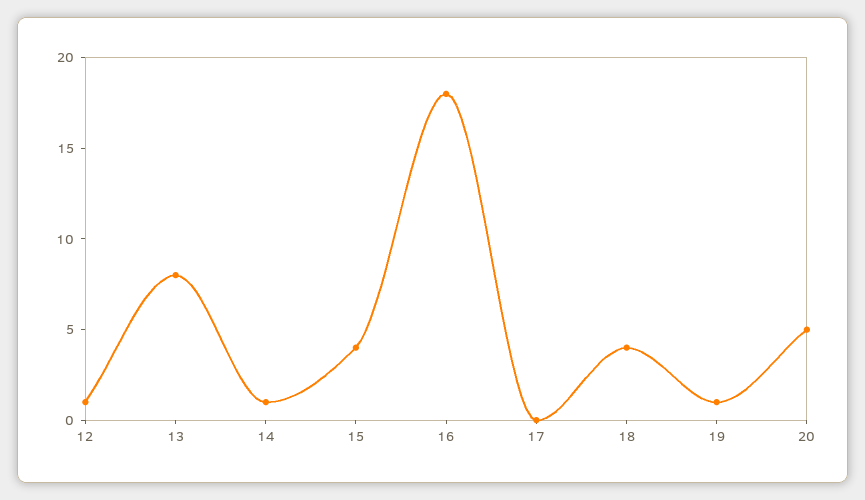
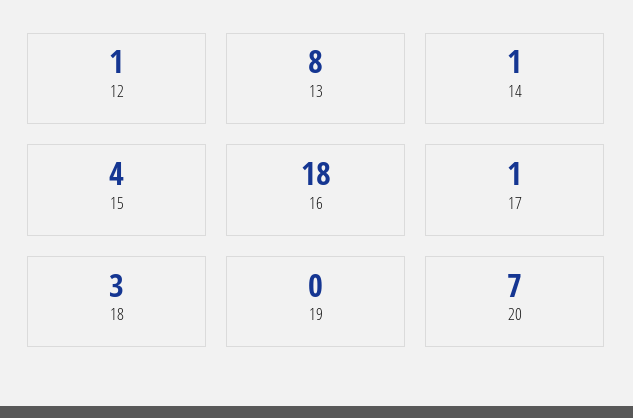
  {
    "12": 1,
    "13": 8,
    "14": 1,
    "15": 4,
    "16": 18,
-   "17": 0,
+   "17": 1,
-   "18": 4,
+   "18": 3,
-   "19": 1,
+   "19": 0,
-   "20": 5
+   "20": 7
  }

